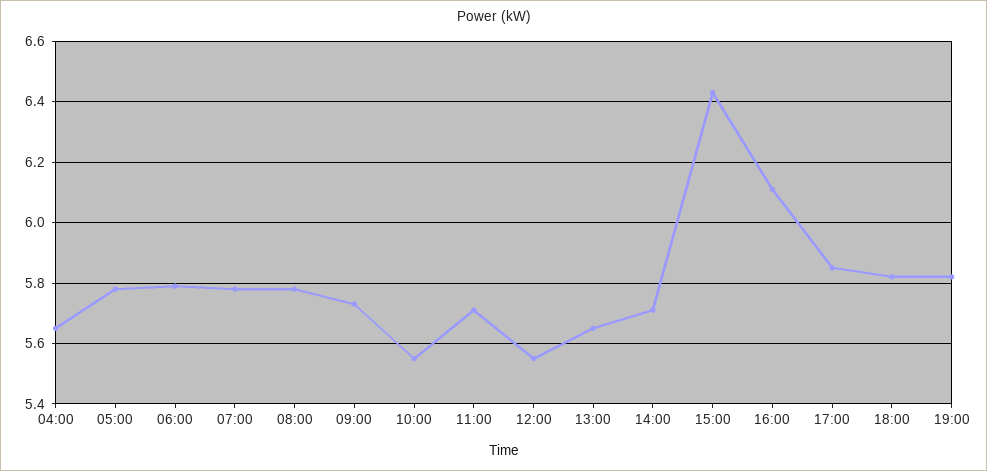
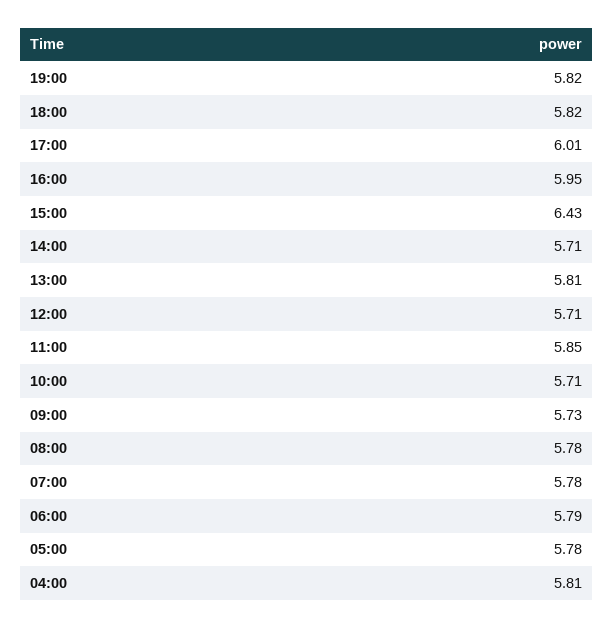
  {
-   "04:00": 5.65,
+   "04:00": 5.81,
    "05:00": 5.78,
    "06:00": 5.79,
    "07:00": 5.78,
    "08:00": 5.78,
    "09:00": 5.73,
-   "10:00": 5.55,
+   "10:00": 5.71,
-   "11:00": 5.7,
+   "11:00": 5.85,
-   "12:00": 5.55,
+   "12:00": 5.71,
-   "13:00": 5.65,
+   "13:00": 5.81,
    "14:00": 5.71,
    "15:00": 6.43,
-   "16:00": 6.1,
+   "16:00": 5.95,
-   "17:00": 5.85,
+   "17:00": 6.01,
    "18:00": 5.82,
    "19:00": 5.82
  }

